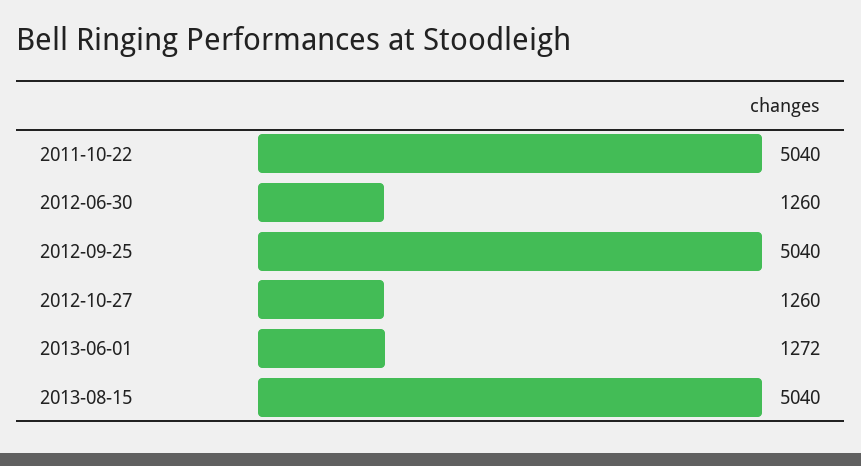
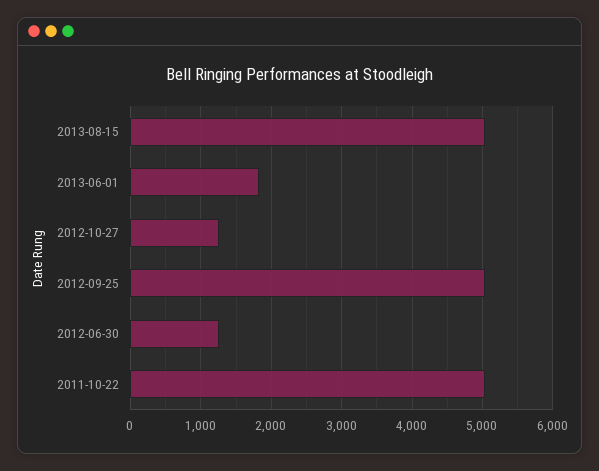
  {
    "2011-10-22": 5040,
    "2012-06-30": 1260,
    "2012-09-25": 5040,
    "2012-10-27": 1260,
-   "2013-06-01": 1272,
+   "2013-06-01": 1800,
    "2013-08-15": 5040
  }

